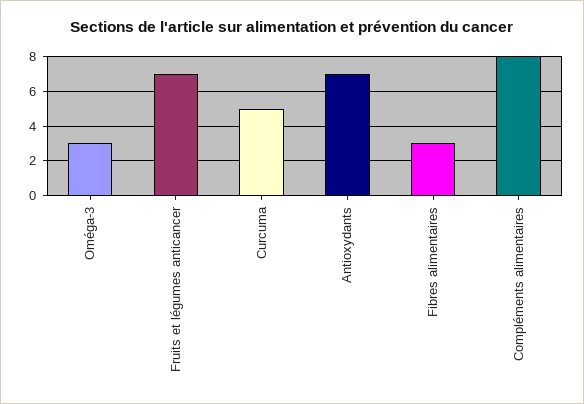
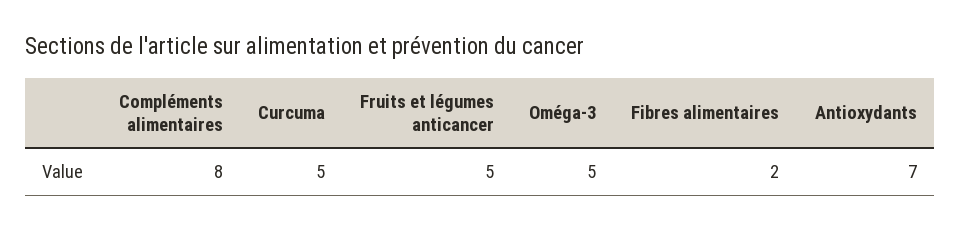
  {
-   "Oméga-3": 3,
+   "Oméga-3": 5,
-   "Fruits et légumes anticancer": 7,
+   "Fruits et légumes anticancer": 5,
    "Curcuma": 5,
    "Antioxydants": 7,
-   "Fibres alimentaires": 3,
+   "Fibres alimentaires": 2,
    "Compléments alimentaires": 8
  }

